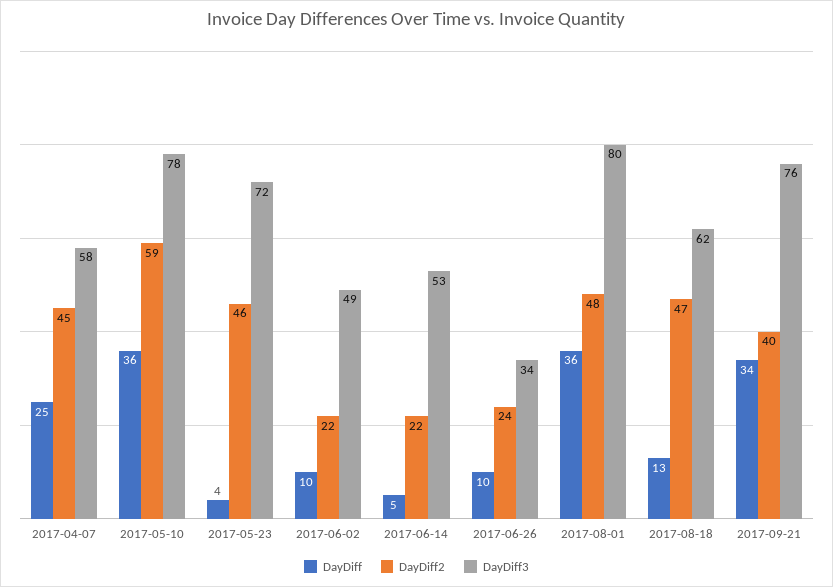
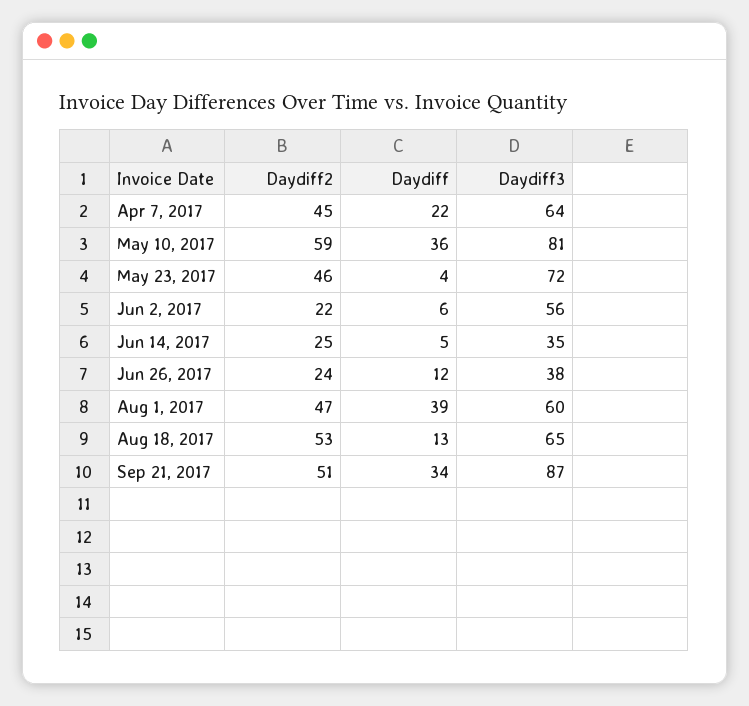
  {
    "DayDiff": {
-     "2017-04-07": 25,
+     "2017-04-07": 22,
      "2017-05-10": 36,
      "2017-05-23": 4,
-     "2017-06-02": 10,
+     "2017-06-02": 6,
      "2017-06-14": 5,
-     "2017-06-26": 10,
+     "2017-06-26": 12,
-     "2017-08-01": 36,
+     "2017-08-01": 39,
      "2017-08-18": 13,
      "2017-09-21": 34
    },
    "DayDiff2": {
      "2017-04-07": 45,
      "2017-05-10": 59,
      "2017-05-23": 46,
      "2017-06-02": 22,
-     "2017-06-14": 22,
+     "2017-06-14": 25,
      "2017-06-26": 24,
-     "2017-08-01": 48,
+     "2017-08-01": 47,
-     "2017-08-18": 47,
+     "2017-08-18": 53,
-     "2017-09-21": 40
+     "2017-09-21": 51
    },
    "DayDiff3": {
-     "2017-04-07": 58,
+     "2017-04-07": 64,
-     "2017-05-10": 78,
+     "2017-05-10": 81,
      "2017-05-23": 72,
-     "2017-06-02": 49,
+     "2017-06-02": 56,
-     "2017-06-14": 53,
+     "2017-06-14": 35,
-     "2017-06-26": 34,
+     "2017-06-26": 38,
-     "2017-08-01": 80,
+     "2017-08-01": 60,
-     "2017-08-18": 62,
+     "2017-08-18": 65,
-     "2017-09-21": 76
+     "2017-09-21": 87
    }
  }

